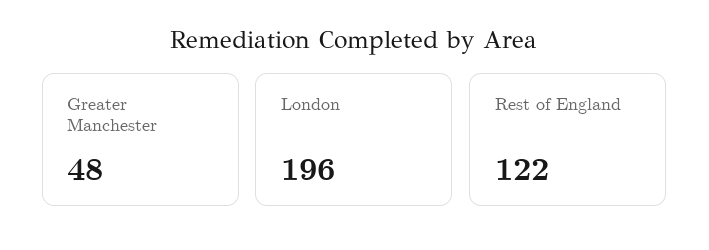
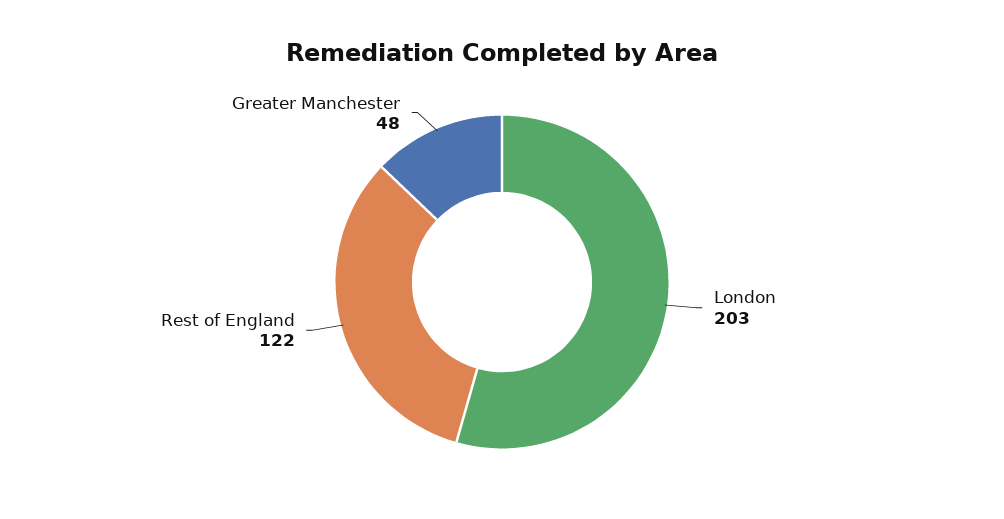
  {
    "Greater Manchester": 48,
-   "London": 196,
+   "London": 203,
    "Rest of England": 122
  }

